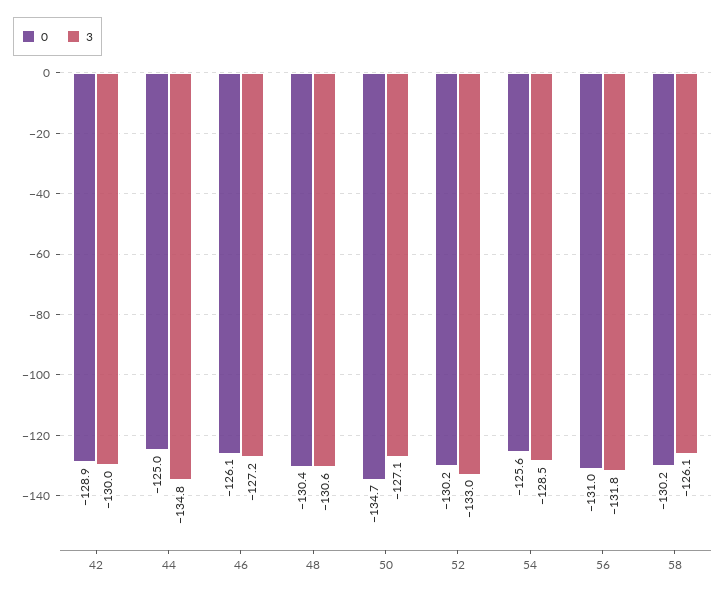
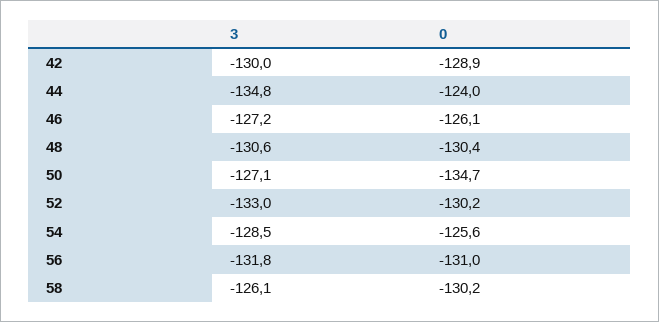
  {
    "0": {
      "42": -128.9,
-     "44": -125,
+     "44": -124,
      "46": -126.1,
      "48": -130.4,
      "50": -134.7,
      "52": -130.2,
      "54": -125.6,
      "56": -131,
      "58": -130.2
    },
    "3": {
      "42": -130,
      "44": -134.8,
      "46": -127.2,
      "48": -130.6,
      "50": -127.1,
      "52": -133,
      "54": -128.5,
      "56": -131.8,
      "58": -126.1
    }
  }

